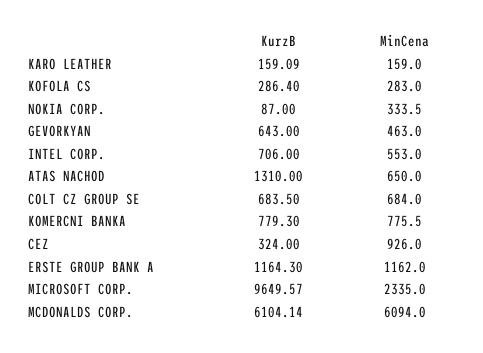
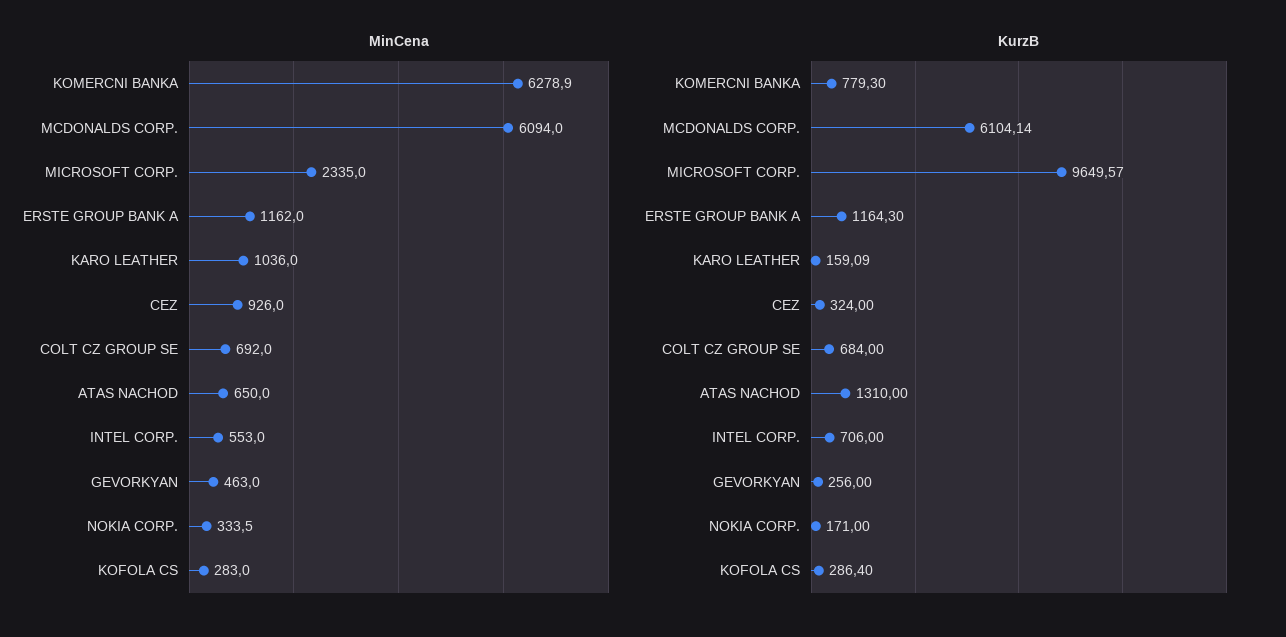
  {
    "KurzB": {
      "KARO LEATHER": 159.09,
      "KOFOLA CS": 286.4,
-     "NOKIA CORP.": 87,
+     "NOKIA CORP.": 171,
-     "GEVORKYAN": 643,
+     "GEVORKYAN": 256,
      "INTEL CORP.": 706,
      "ATAS NACHOD": 1310,
-     "COLT CZ GROUP SE": 683.5,
+     "COLT CZ GROUP SE": 684,
      "KOMERCNI BANKA": 779.3,
      "CEZ": 324,
      "ERSTE GROUP BANK A": 1164.3,
      "MICROSOFT CORP.": 9649.57,
      "MCDONALDS CORP.": 6104.14
    },
    "MinCena": {
-     "KARO LEATHER": 159,
+     "KARO LEATHER": 1036,
      "KOFOLA CS": 283,
      "NOKIA CORP.": 333.5,
      "GEVORKYAN": 463,
      "INTEL CORP.": 553,
      "ATAS NACHOD": 650,
-     "COLT CZ GROUP SE": 684,
+     "COLT CZ GROUP SE": 692,
-     "KOMERCNI BANKA": 775.5,
+     "KOMERCNI BANKA": 6278.9,
      "CEZ": 926,
      "ERSTE GROUP BANK A": 1162,
      "MICROSOFT CORP.": 2335,
      "MCDONALDS CORP.": 6094
    }
  }

